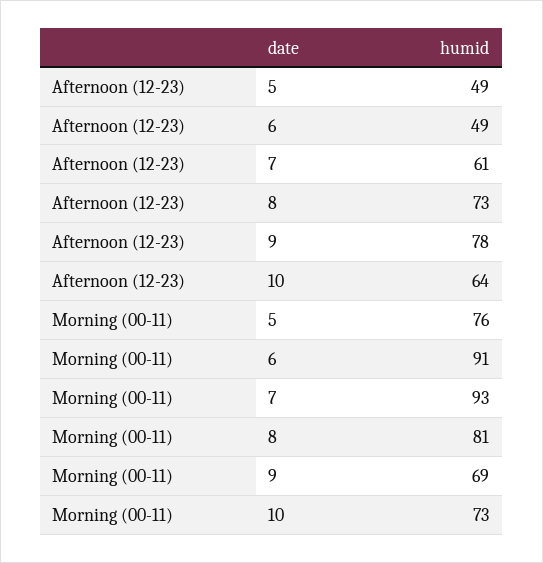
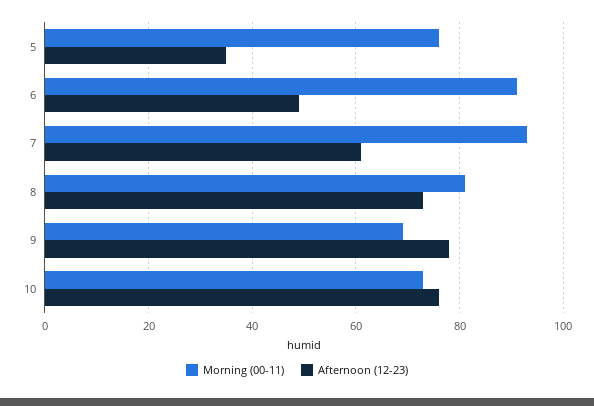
  {
    "Afternoon (12-23)": {
-     "5": 49,
+     "5": 35,
      "6": 49,
      "7": 61,
      "8": 73,
      "9": 78,
-     "10": 64
+     "10": 75
    },
    "Morning (00-11)": {
      "5": 76,
      "6": 91,
      "7": 93,
      "8": 81,
      "9": 69,
      "10": 73
    }
  }

